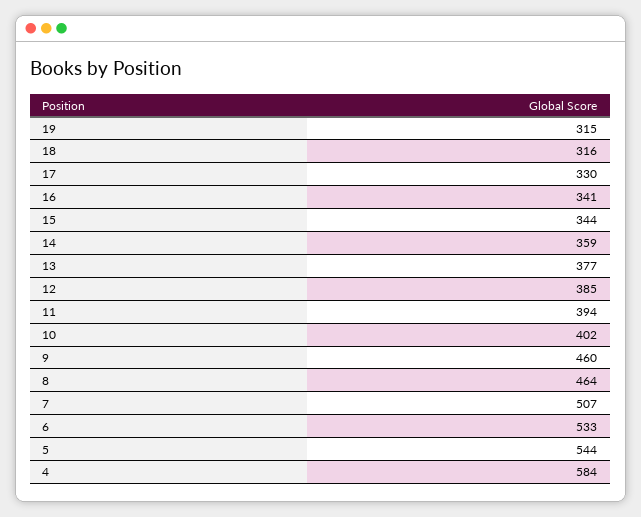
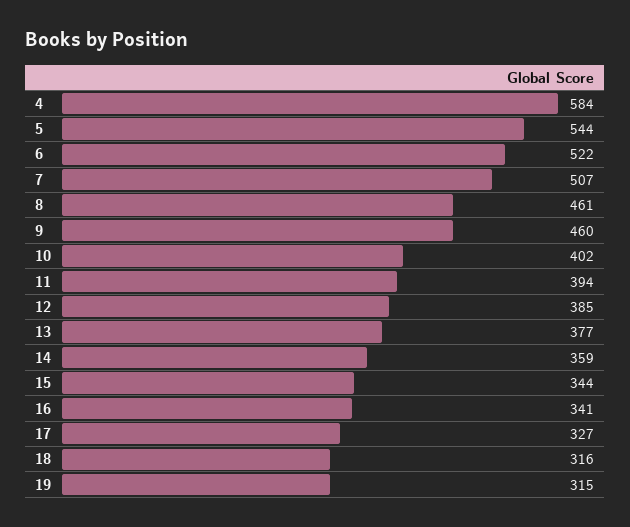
  {
    "19": 315,
    "18": 316,
-   "17": 330,
+   "17": 327,
    "16": 341,
    "15": 344,
    "14": 359,
    "13": 377,
    "12": 385,
    "11": 394,
    "10": 402,
    "9": 460,
-   "8": 464,
+   "8": 461,
    "7": 507,
-   "6": 533,
+   "6": 522,
    "5": 544,
    "4": 584
  }

